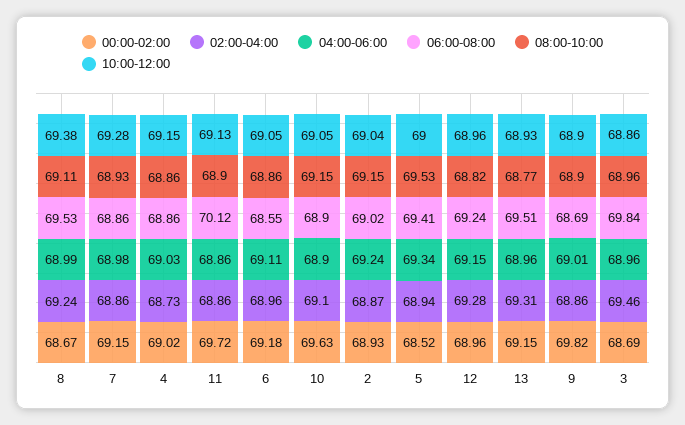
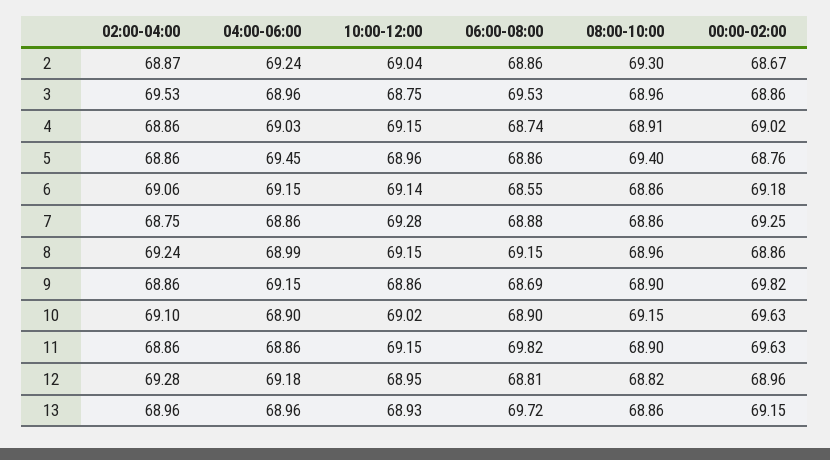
  {
    "00:00-02:00": {
-     "8": 68.67,
+     "8": 68.86,
-     "7": 69.15,
+     "7": 69.25,
      "4": 69.02,
-     "11": 69.72,
+     "11": 69.63,
      "6": 69.18,
      "10": 69.63,
-     "2": 68.93,
+     "2": 68.67,
-     "5": 68.52,
+     "5": 68.76,
      "12": 68.96,
      "13": 69.15,
      "9": 69.82,
-     "3": 68.69
+     "3": 68.86
    },
    "02:00-04:00": {
      "8": 69.24,
-     "7": 68.86,
+     "7": 68.75,
-     "4": 68.73,
+     "4": 68.86,
      "11": 68.86,
-     "6": 68.96,
+     "6": 69.06,
      "10": 69.1,
      "2": 68.87,
-     "5": 68.94,
+     "5": 68.86,
      "12": 69.28,
-     "13": 69.31,
+     "13": 68.96,
      "9": 68.86,
-     "3": 69.46
+     "3": 69.53
    },
    "04:00-06:00": {
      "8": 68.99,
-     "7": 68.98,
+     "7": 68.86,
      "4": 69.03,
      "11": 68.86,
-     "6": 69.11,
+     "6": 69.15,
      "10": 68.9,
      "2": 69.24,
-     "5": 69.34,
+     "5": 69.45,
-     "12": 69.15,
+     "12": 69.18,
      "13": 68.96,
-     "9": 69.01,
+     "9": 69.15,
      "3": 68.96
    },
    "06:00-08:00": {
-     "8": 69.53,
+     "8": 69.15,
-     "7": 68.86,
+     "7": 68.88,
-     "4": 68.86,
+     "4": 68.74,
-     "11": 70.12,
+     "11": 69.82,
      "6": 68.55,
      "10": 68.9,
-     "2": 69.02,
+     "2": 68.86,
-     "5": 69.41,
+     "5": 68.86,
-     "12": 69.24,
+     "12": 68.81,
-     "13": 69.51,
+     "13": 69.72,
      "9": 68.69,
-     "3": 69.84
+     "3": 69.53
    },
    "08:00-10:00": {
-     "8": 69.11,
+     "8": 68.96,
-     "7": 68.93,
+     "7": 68.86,
-     "4": 68.86,
+     "4": 68.91,
      "11": 68.9,
      "6": 68.86,
      "10": 69.15,
-     "2": 69.15,
+     "2": 69.3,
-     "5": 69.53,
+     "5": 69.4,
      "12": 68.82,
-     "13": 68.77,
+     "13": 68.86,
      "9": 68.9,
      "3": 68.96
    },
    "10:00-12:00": {
-     "8": 69.38,
+     "8": 69.15,
      "7": 69.28,
      "4": 69.15,
-     "11": 69.13,
+     "11": 69.15,
-     "6": 69.05,
+     "6": 69.14,
-     "10": 69.05,
+     "10": 69.02,
      "2": 69.04,
-     "5": 69,
+     "5": 68.96,
-     "12": 68.96,
+     "12": 68.95,
      "13": 68.93,
-     "9": 68.9,
+     "9": 68.86,
-     "3": 68.86
+     "3": 68.75
    }
  }

